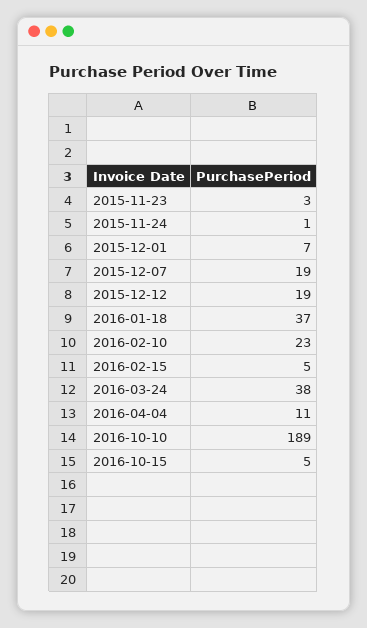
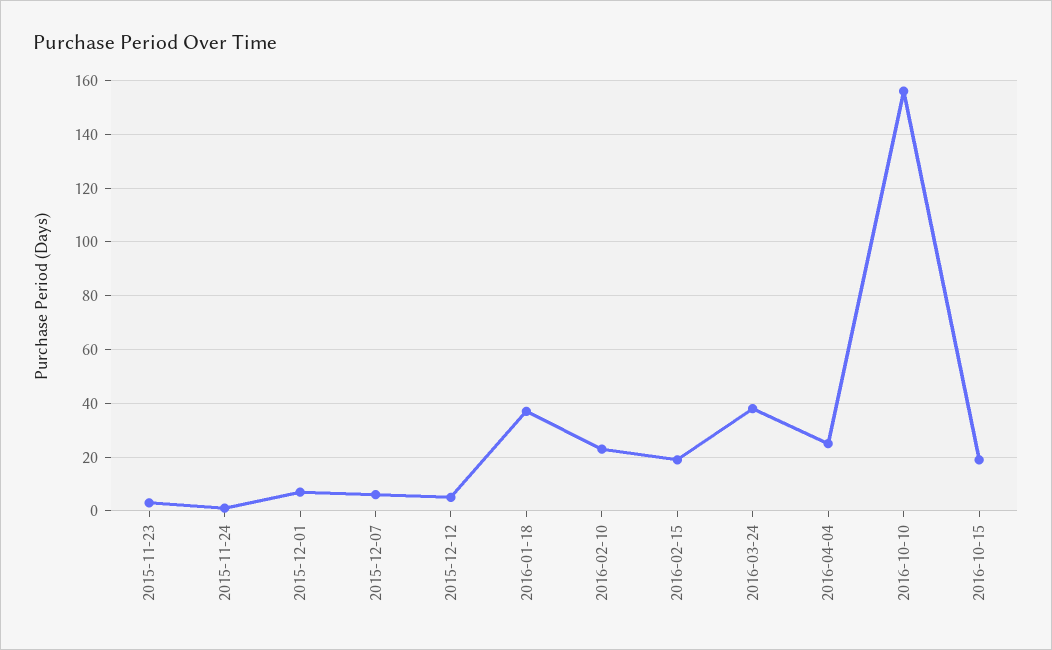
  {
    "2015-11-23": 3,
    "2015-11-24": 1,
    "2015-12-01": 7,
-   "2015-12-07": 19,
+   "2015-12-07": 5,
-   "2015-12-12": 19,
+   "2015-12-12": 5,
    "2016-01-18": 37,
    "2016-02-10": 23,
-   "2016-02-15": 5,
+   "2016-02-15": 20,
    "2016-03-24": 38,
-   "2016-04-04": 11,
+   "2016-04-04": 25,
-   "2016-10-10": 189,
+   "2016-10-10": 155,
-   "2016-10-15": 5
+   "2016-10-15": 20
  }

